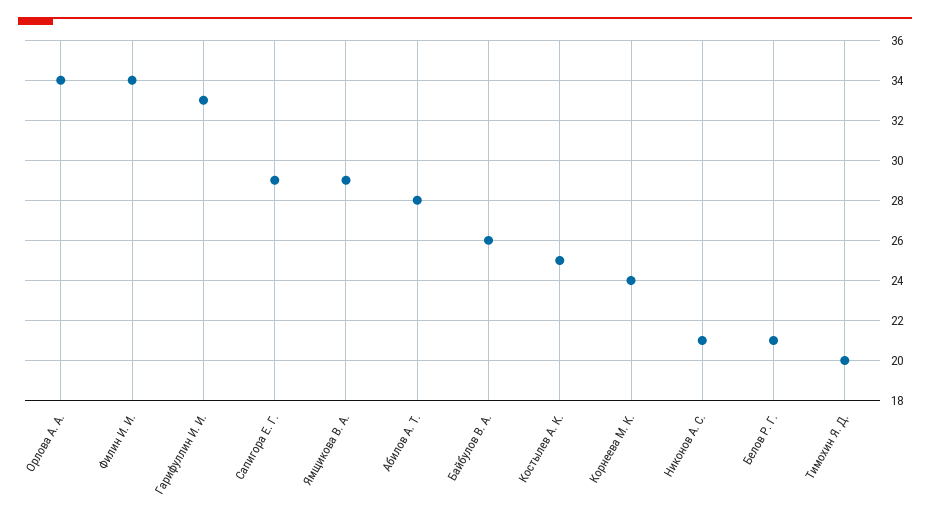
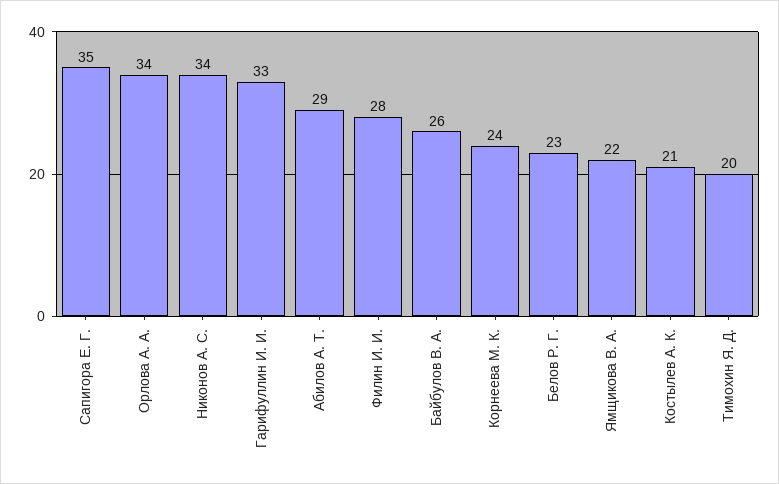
  {
    "Орлова А. А.": 34,
-   "Филин И. И.": 34,
+   "Филин И. И.": 28,
    "Гарифуллин И. И.": 33,
-   "Сапигора Е. Г.": 29,
+   "Сапигора Е. Г.": 35,
-   "Ямщикова В. А.": 29,
+   "Ямщикова В. А.": 22,
-   "Абилов А. Т.": 28,
+   "Абилов А. Т.": 29,
    "Байбулов В. А.": 26,
-   "Костылев А. К.": 25,
+   "Костылев А. К.": 21,
    "Корнеева М. К.": 24,
-   "Никонов А. С.": 21,
+   "Никонов А. С.": 34,
-   "Белов Р. Г.": 21,
+   "Белов Р. Г.": 23,
    "Тимохин Я. Д.": 20
  }

